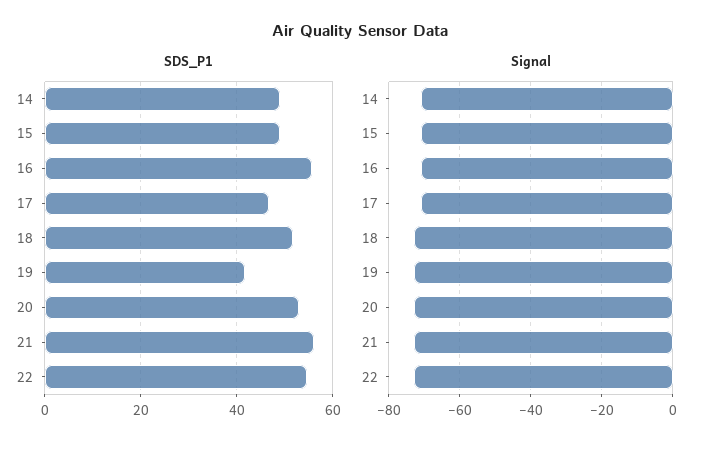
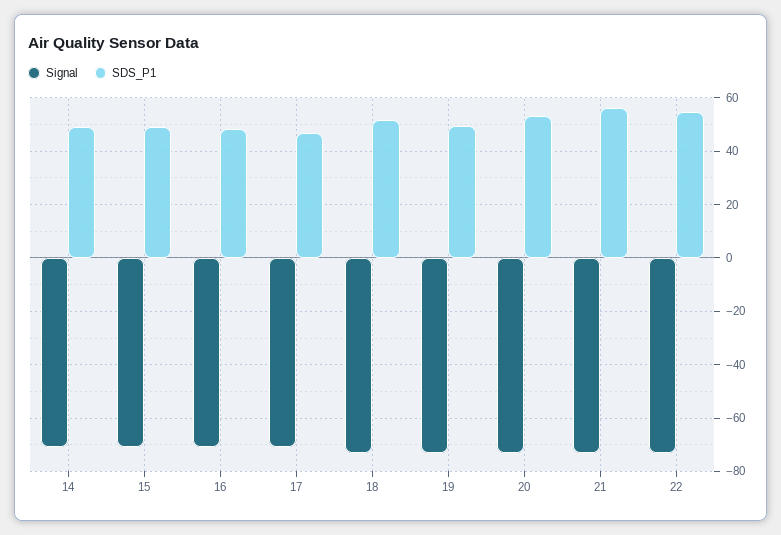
  {
    "SDS_P1": {
      "14": 48,
      "15": 50,
-     "16": 56,
+     "16": 47.5,
      "17": 46,
      "18": 52,
-     "19": 42,
+     "19": 50,
      "20": 54,
      "21": 56,
      "22": 54
    },
    "Signal": {
      "14": -70,
      "15": -70,
      "16": -70,
      "17": -70,
      "18": -72.5,
      "19": -72.5,
      "20": -72.5,
      "21": -72.5,
      "22": -72.5
    }
  }

